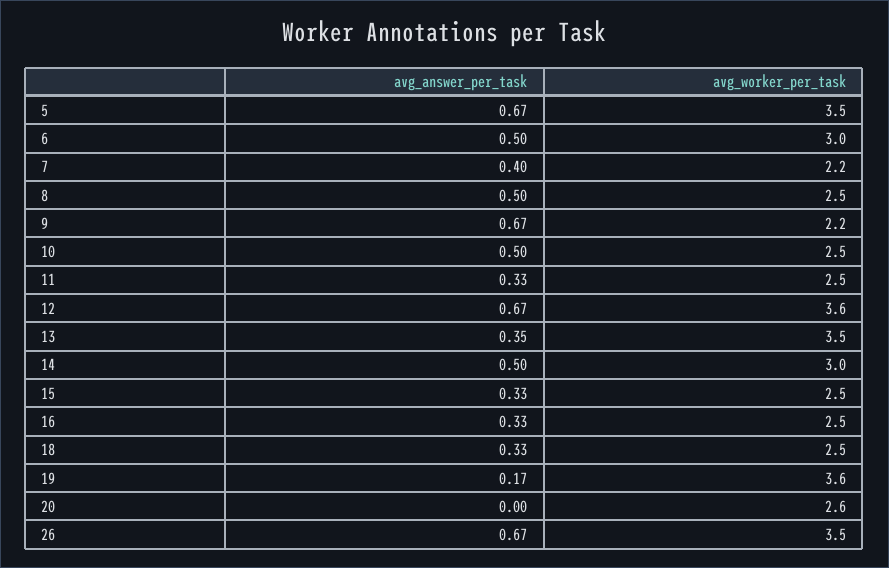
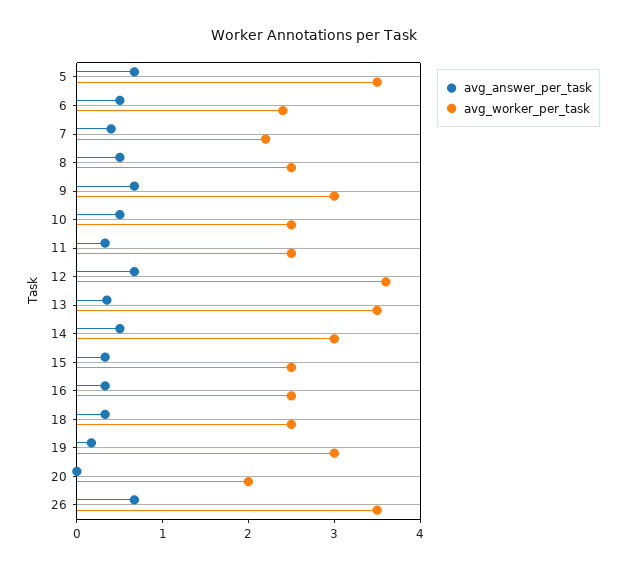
  {
    "avg_answer_per_task": {
      "5": 0.67,
      "6": 0.5,
      "7": 0.4,
      "8": 0.5,
      "9": 0.67,
      "10": 0.5,
      "11": 0.33,
      "12": 0.67,
      "13": 0.35,
      "14": 0.5,
      "15": 0.33,
      "16": 0.33,
      "18": 0.33,
      "19": 0.17,
      "20": 0,
      "26": 0.67
    },
    "avg_worker_per_task": {
      "5": 3.5,
-     "6": 3,
+     "6": 2.4,
      "7": 2.2,
      "8": 2.5,
-     "9": 2.2,
+     "9": 3,
      "10": 2.5,
      "11": 2.5,
      "12": 3.6,
      "13": 3.5,
      "14": 3,
      "15": 2.5,
      "16": 2.5,
      "18": 2.5,
-     "19": 3.6,
+     "19": 3,
-     "20": 2.6,
+     "20": 2,
      "26": 3.5
    }
  }

